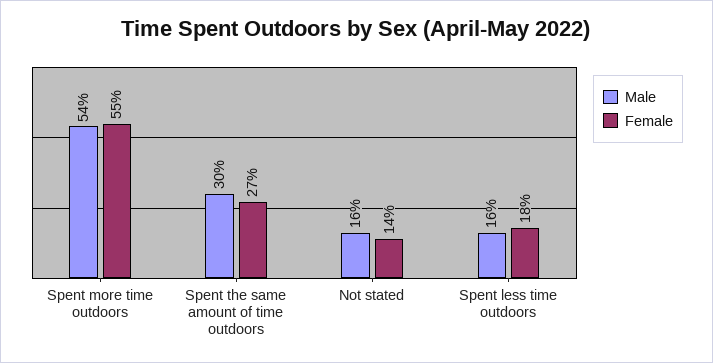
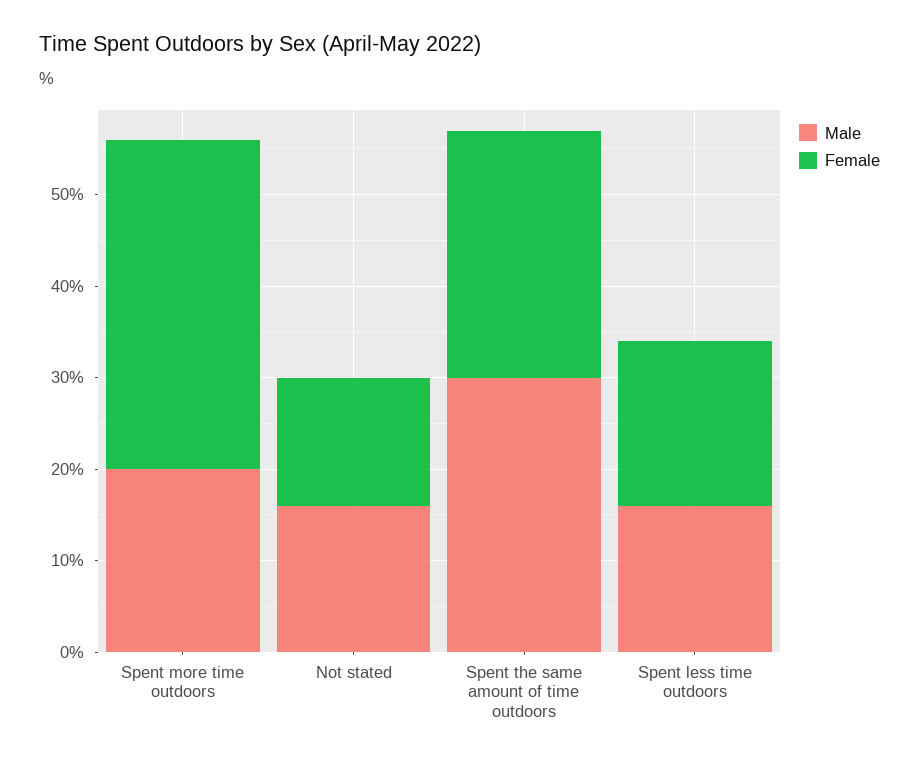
  {
    "Male": {
-     "Spent more time outdoors": 54,
+     "Spent more time outdoors": 20,
      "Spent the same amount of time outdoors": 30,
      "Not stated": 16,
      "Spent less time outdoors": 16
    },
    "Female": {
-     "Spent more time outdoors": 55,
+     "Spent more time outdoors": 36,
      "Spent the same amount of time outdoors": 27,
      "Not stated": 14,
      "Spent less time outdoors": 18
    }
  }

